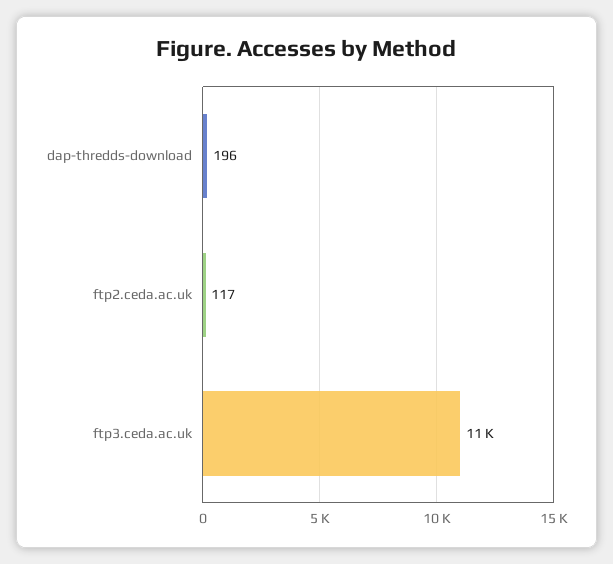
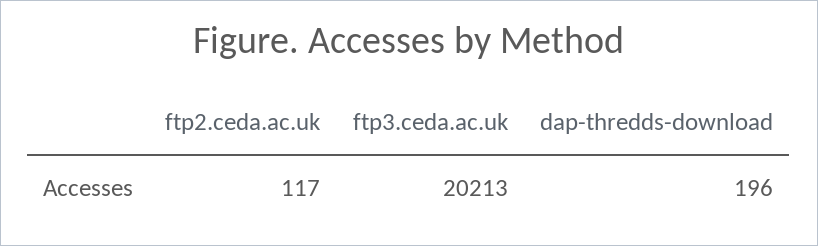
  {
    "dap-thredds-download": 196,
    "ftp2.ceda.ac.uk": 117,
-   "ftp3.ceda.ac.uk": 11000
+   "ftp3.ceda.ac.uk": 20213
  }

